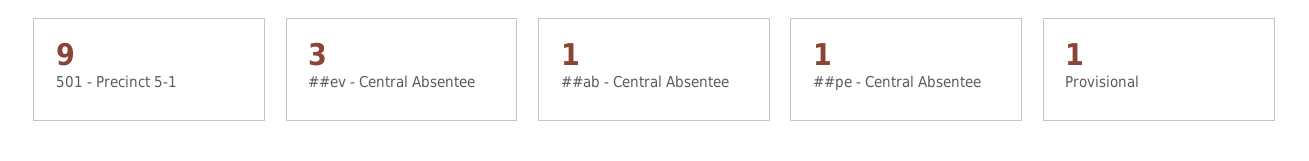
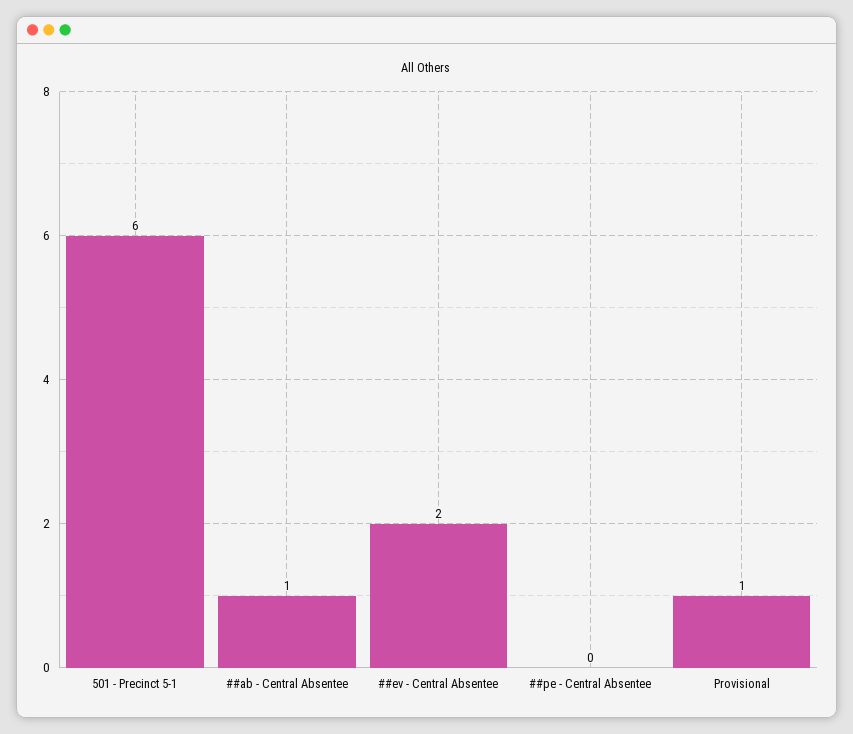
  {
-   "501 - Precinct 5-1": 9,
+   "501 - Precinct 5-1": 6,
-   "##ev - Central Absentee": 3,
+   "##ev - Central Absentee": 2,
    "##ab - Central Absentee": 1,
-   "##pe - Central Absentee": 1,
+   "##pe - Central Absentee": 0,
    "Provisional": 1
  }

